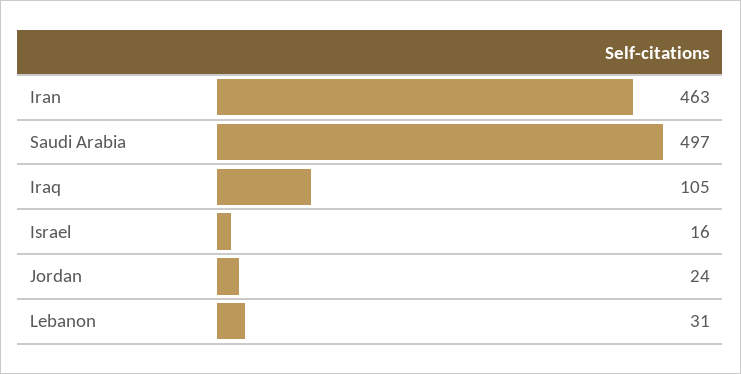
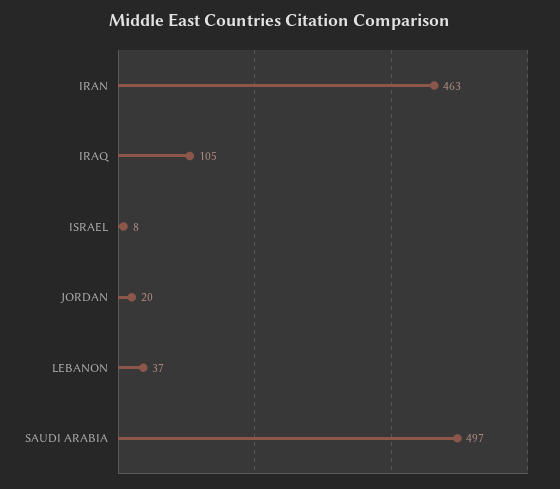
  {
    "Iran": 463,
    "Saudi Arabia": 497,
    "Iraq": 105,
-   "Israel": 16,
+   "Israel": 8,
-   "Jordan": 24,
+   "Jordan": 20,
-   "Lebanon": 31
+   "Lebanon": 37
  }

